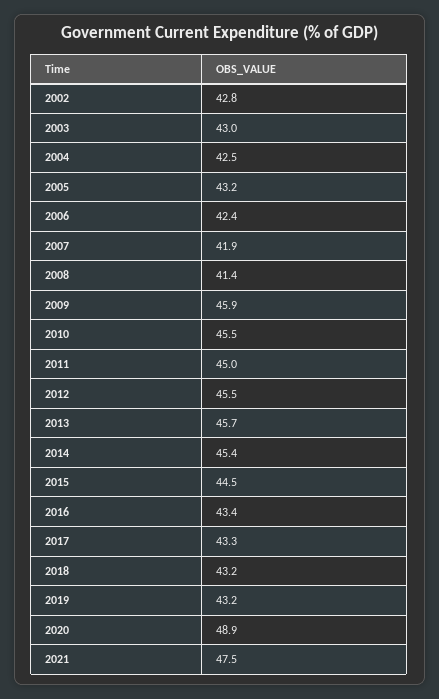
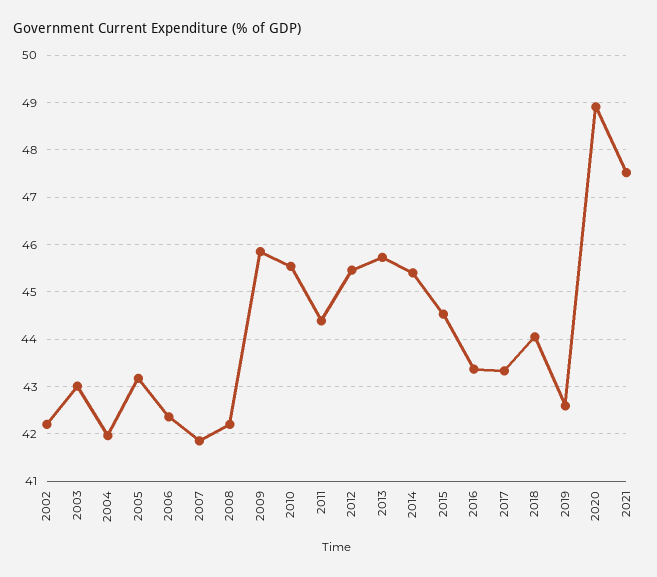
  {
-   "2002": 42.8,
+   "2002": 42.2,
    "2003": 43,
-   "2004": 42.5,
+   "2004": 42,
    "2005": 43.2,
    "2006": 42.4,
    "2007": 41.9,
-   "2008": 41.4,
+   "2008": 42.2,
    "2009": 45.9,
    "2010": 45.5,
-   "2011": 45,
+   "2011": 44.4,
    "2012": 45.5,
    "2013": 45.7,
    "2014": 45.4,
    "2015": 44.5,
    "2016": 43.4,
    "2017": 43.3,
-   "2018": 43.2,
+   "2018": 44,
-   "2019": 43.2,
+   "2019": 42.6,
    "2020": 48.9,
    "2021": 47.5
  }

